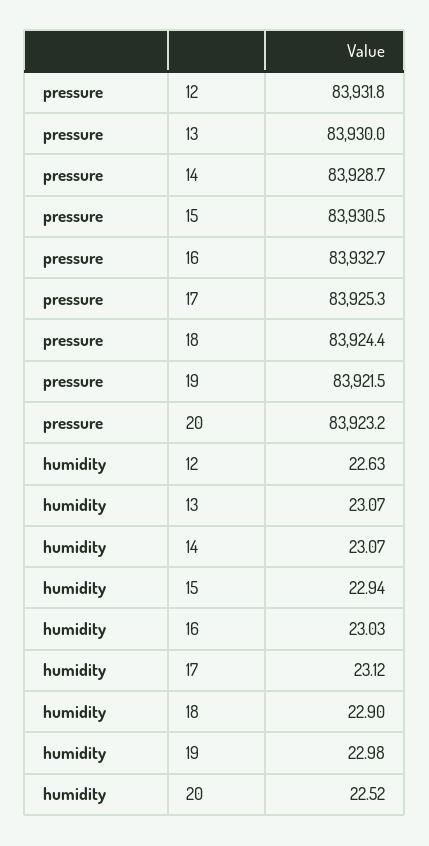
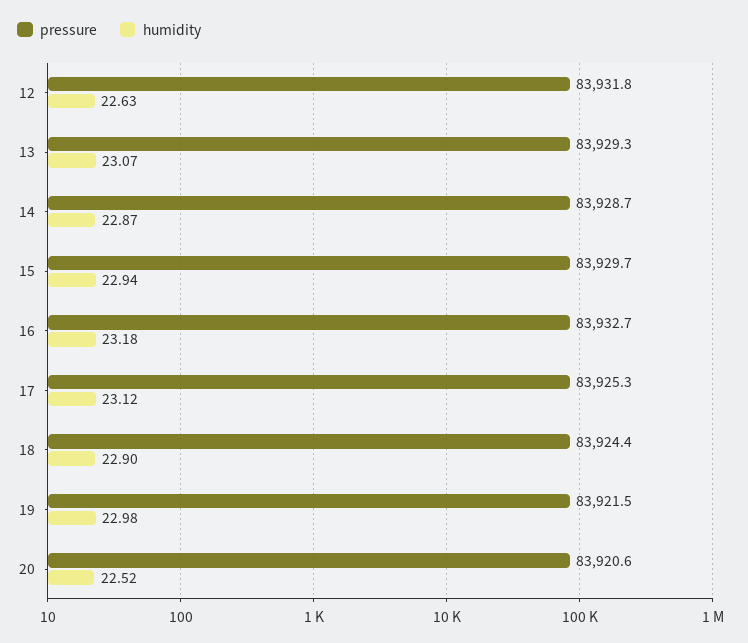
  {
    "pressure": {
      "12": 83931.8,
-     "13": 83930,
+     "13": 83929.3,
      "14": 83928.7,
-     "15": 83930.5,
+     "15": 83929.7,
      "16": 83932.7,
      "17": 83925.3,
      "18": 83924.4,
      "19": 83921.5,
-     "20": 83923.2
+     "20": 83920.6
    },
    "humidity": {
      "12": 22.63,
      "13": 23.07,
-     "14": 23.07,
+     "14": 22.87,
      "15": 22.94,
-     "16": 23.03,
+     "16": 23.18,
      "17": 23.12,
      "18": 22.9,
      "19": 22.98,
      "20": 22.52
    }
  }

